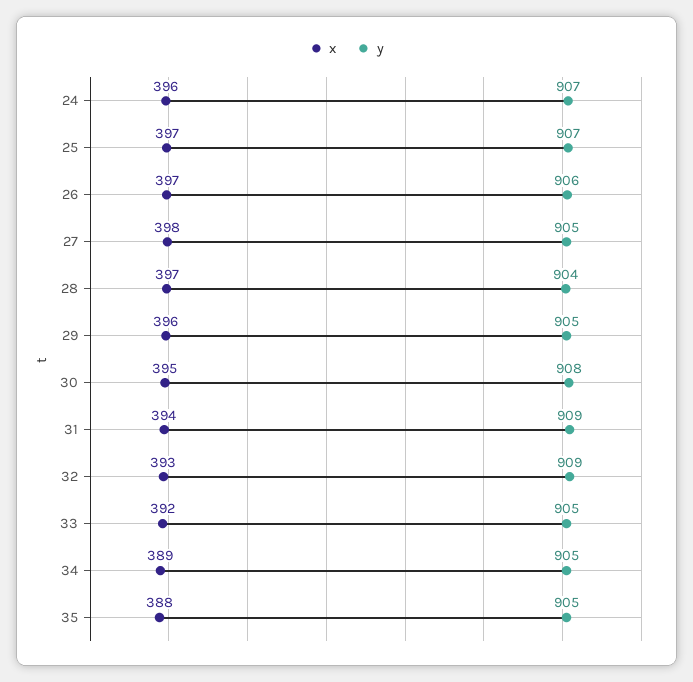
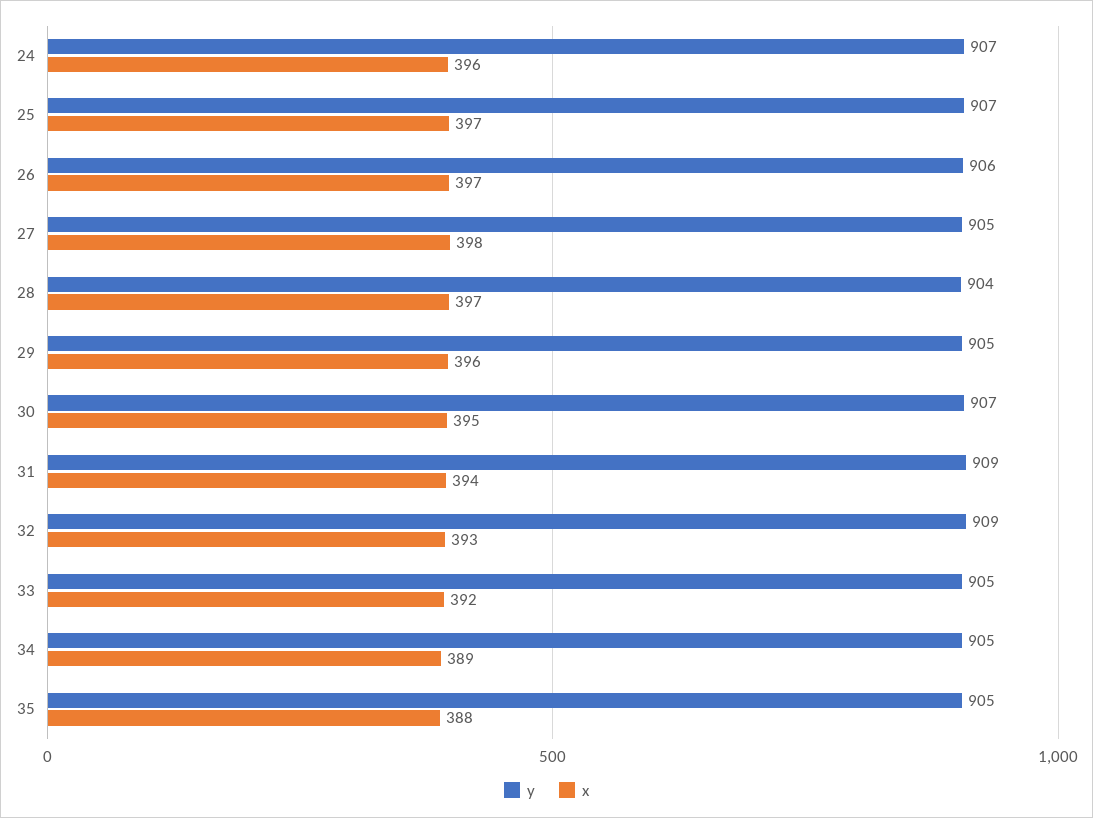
  {
    "x": {
      "24": 396,
      "25": 397,
      "26": 397,
      "27": 398,
      "28": 397,
      "29": 396,
      "30": 395,
      "31": 394,
      "32": 393,
      "33": 392,
      "34": 389,
      "35": 388
    },
    "y": {
      "24": 907,
      "25": 907,
      "26": 906,
      "27": 905,
      "28": 904,
      "29": 905,
-     "30": 908,
+     "30": 907,
      "31": 909,
      "32": 909,
      "33": 905,
      "34": 905,
      "35": 905
    }
  }

